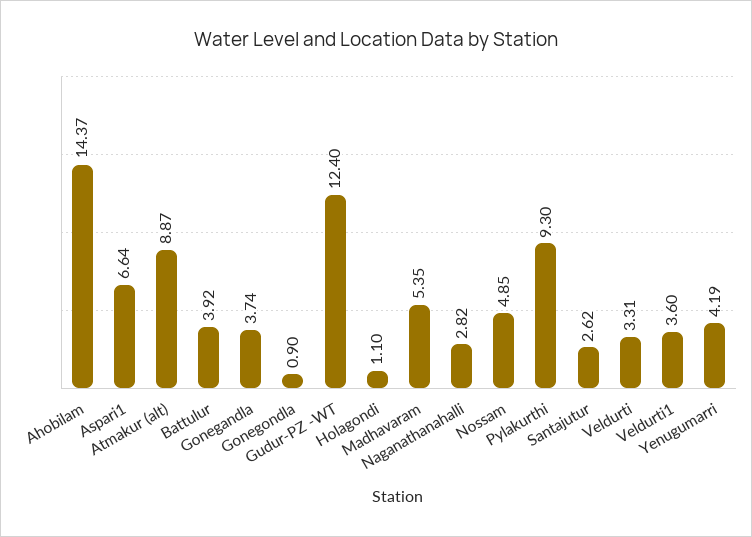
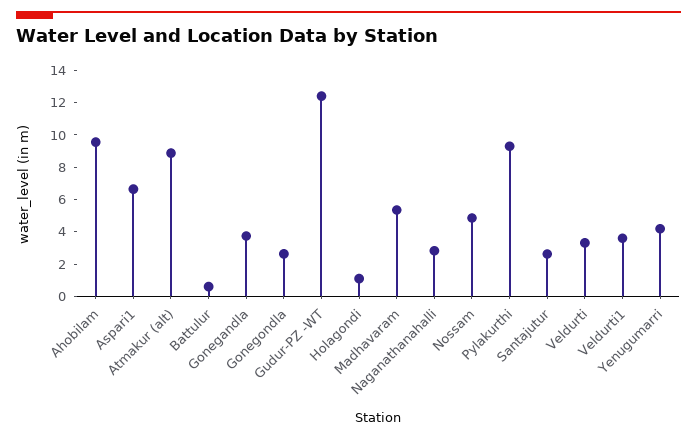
  {
-   "Ahobilam": 14.37,
+   "Ahobilam": 9.5,
    "Aspari1": 6.64,
    "Atmakur (alt)": 8.87,
-   "Battulur": 3.92,
+   "Battulur": 0.5,
    "Gonegandla": 3.74,
-   "Gonegondla": 0.9,
+   "Gonegondla": 2.5,
    "Gudur-PZ -WT": 12.4,
    "Holagondi": 1.1,
    "Madhavaram": 5.35,
    "Naganathanahalli": 2.82,
    "Nossam": 4.85,
    "Pylakurthi": 9.3,
    "Santajutur": 2.62,
    "Veldurti": 3.31,
    "Veldurti1": 3.6,
    "Yenugumarri": 4.19
  }

